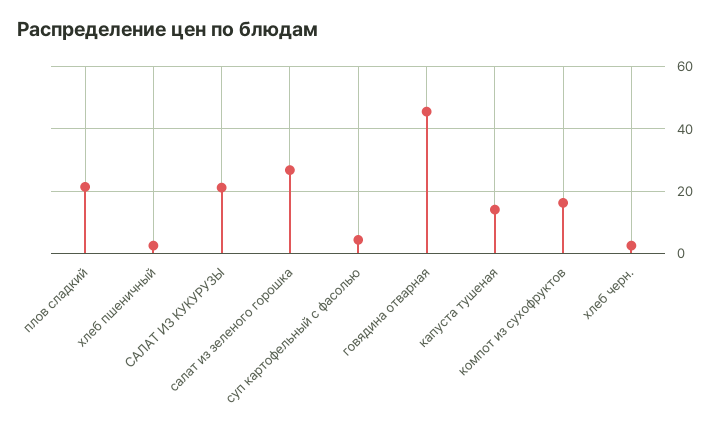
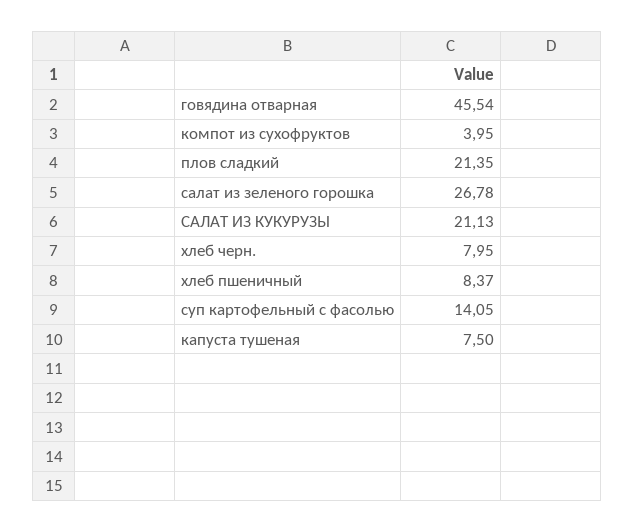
  {
    "плов сладкий": 21.35,
-   "хлеб пшеничный": 2,
+   "хлеб пшеничный": 8.37,
    "САЛАТ ИЗ КУКУРУЗЫ": 21.13,
    "салат из зеленого горошка": 26.78,
-   "суп картофельный с фасолью": 4,
+   "суп картофельный с фасолью": 14.05,
    "говядина отварная": 45.54,
-   "капуста тушеная": 14,
+   "капуста тушеная": 7.5,
-   "компот из сухофруктов": 16,
+   "компот из сухофруктов": 3.95,
-   "хлеб черн.": 2
+   "хлеб черн.": 7.95
  }

